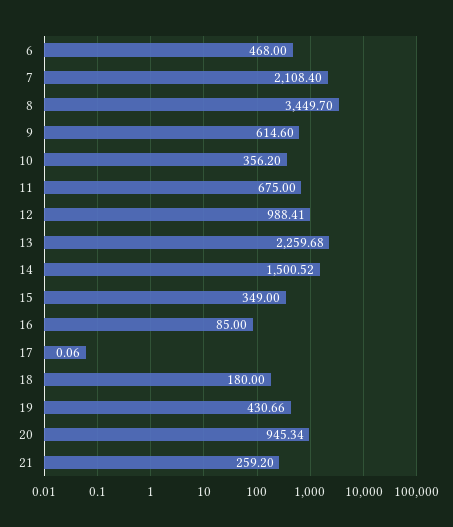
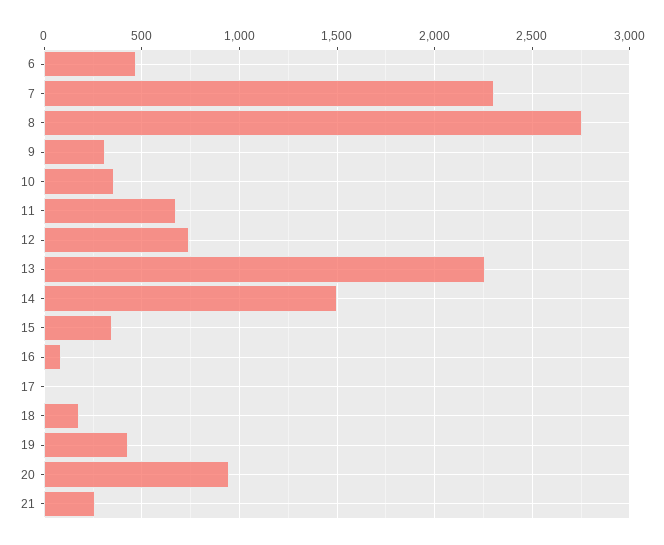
  {
    "6": 468,
-   "7": 2108.4,
+   "7": 2300,
-   "8": 3449.7,
+   "8": 2750,
-   "9": 614.6,
+   "9": 300,
    "10": 356.2,
    "11": 675,
-   "12": 988.41,
+   "12": 750,
    "13": 2259.68,
    "14": 1500.52,
    "15": 349,
    "16": 85,
    "17": 0.06,
    "18": 180,
    "19": 430.66,
    "20": 945.34,
    "21": 259.2
  }

